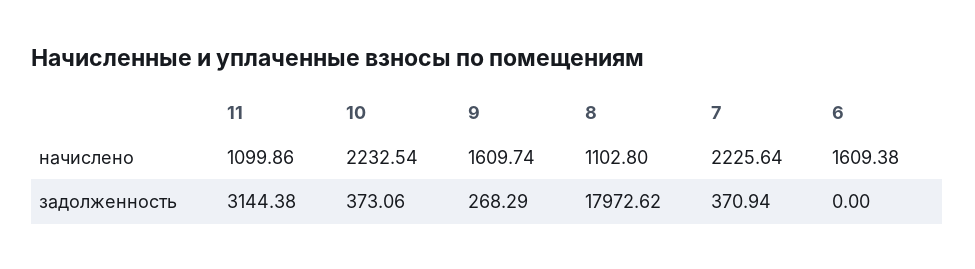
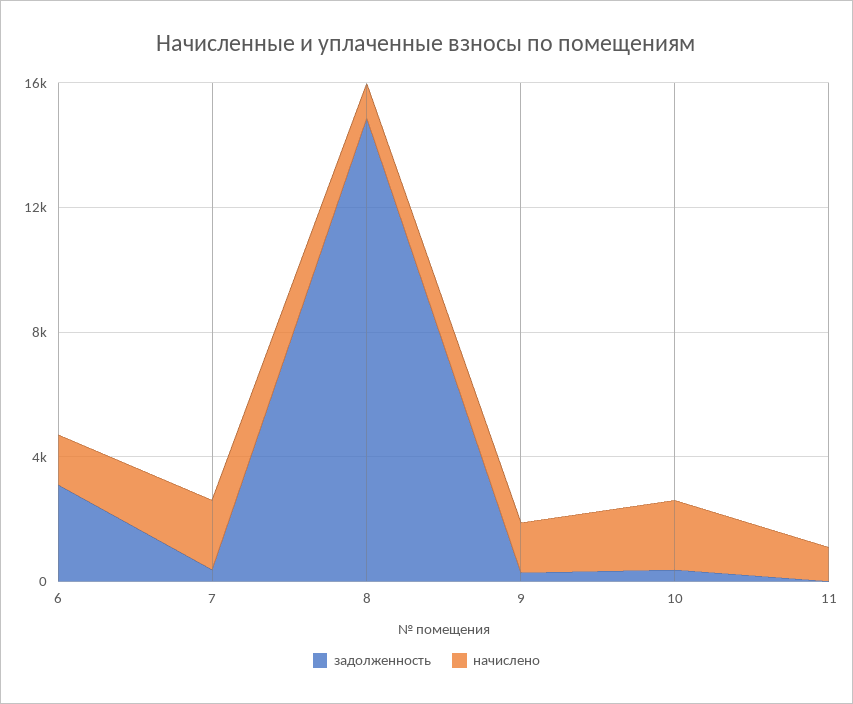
  {
    "начислено": {
      "11": 1099.86,
      "10": 2232.54,
      "9": 1609.74,
      "8": 1102.8,
      "7": 2225.64,
      "6": 1609.38
    },
    "задолженность": {
-     "11": 3144.38,
+     "11": 0,
      "10": 373.06,
      "9": 268.29,
-     "8": 17972.62,
+     "8": 15000,
      "7": 370.94,
-     "6": 0
+     "6": 3000
    }
  }

